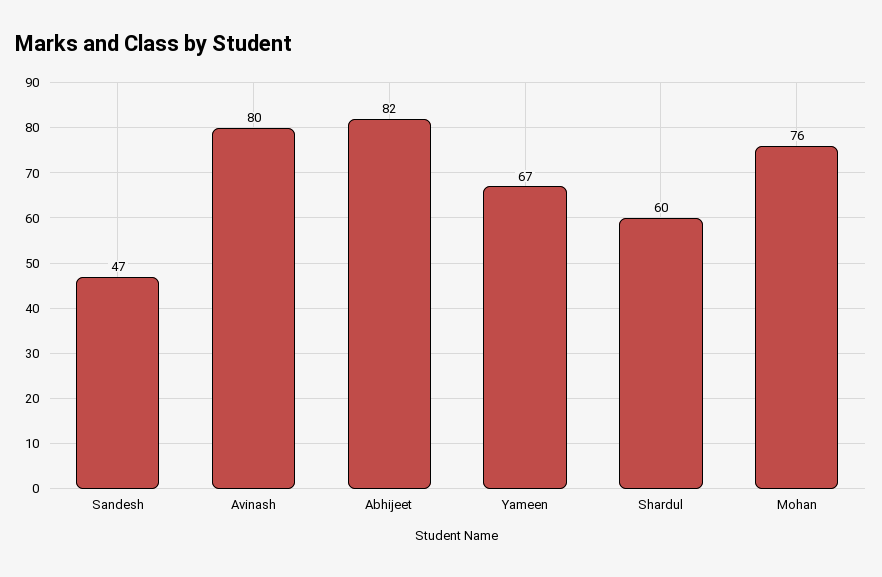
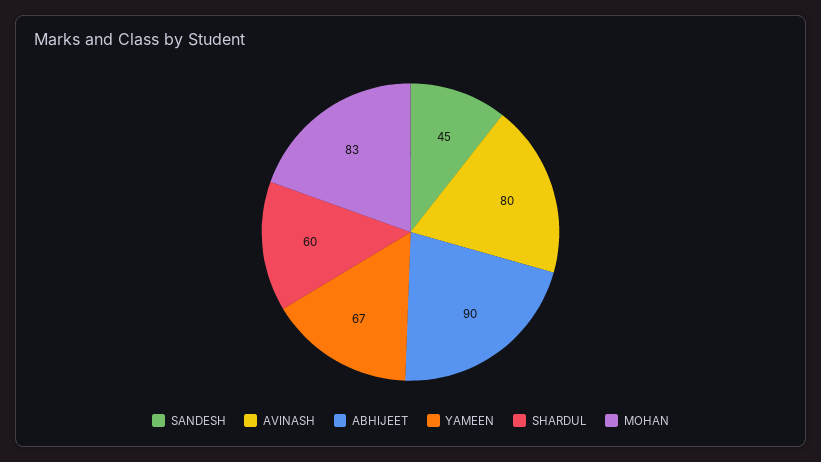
  {
-   "Sandesh": 47,
+   "Sandesh": 45,
    "Avinash": 80,
-   "Abhijeet": 82,
+   "Abhijeet": 90,
    "Yameen": 67,
    "Shardul": 60,
-   "Mohan": 76
+   "Mohan": 83
  }

